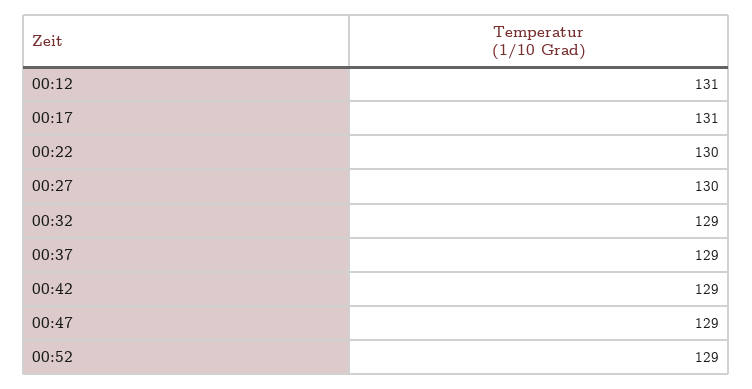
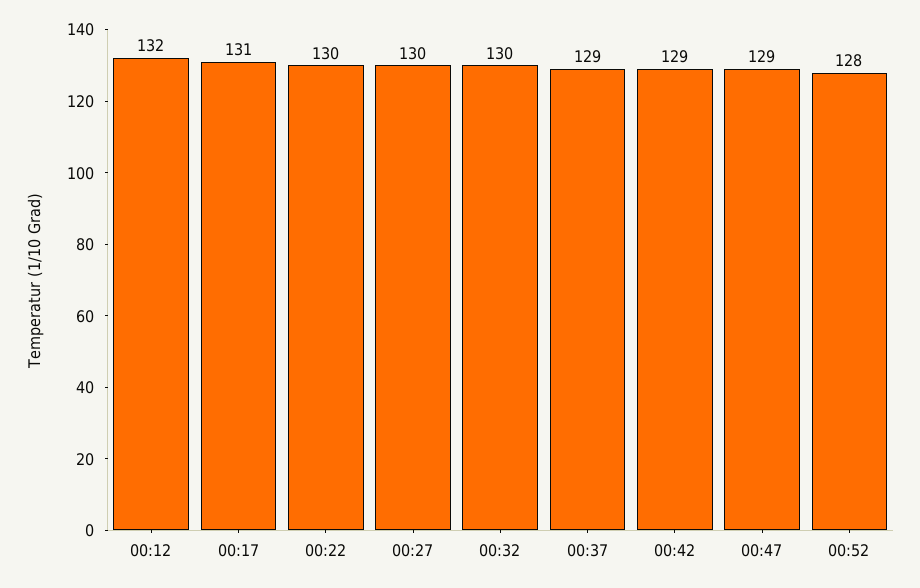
  {
-   "00:12": 131,
+   "00:12": 132,
    "00:17": 131,
    "00:22": 130,
    "00:27": 130,
-   "00:32": 129,
+   "00:32": 130,
    "00:37": 129,
    "00:42": 129,
    "00:47": 129,
-   "00:52": 129
+   "00:52": 128
  }

